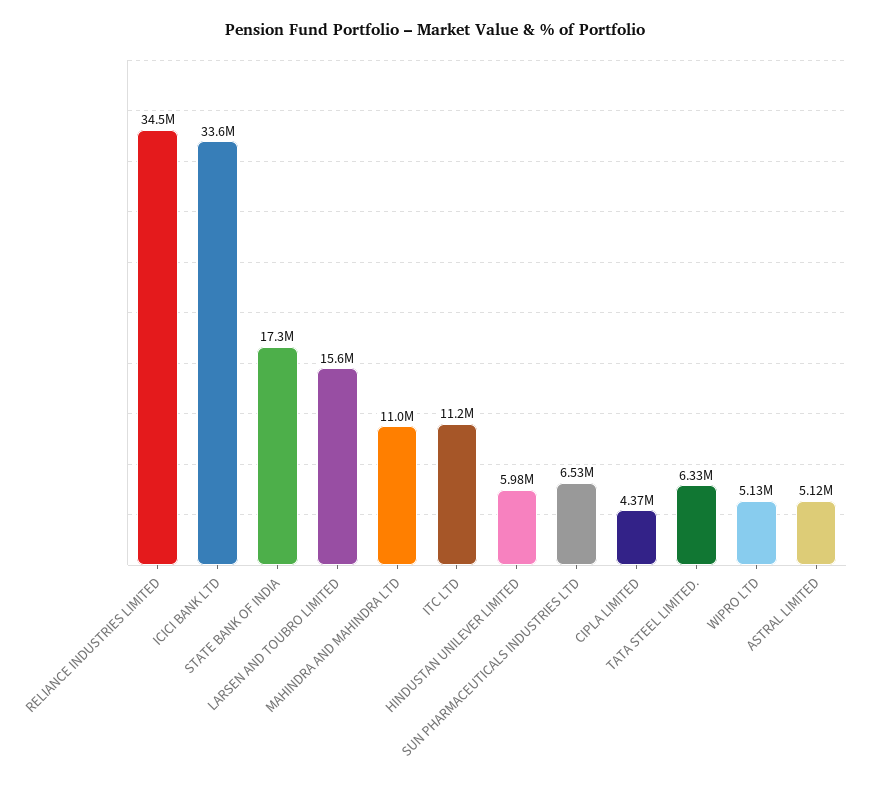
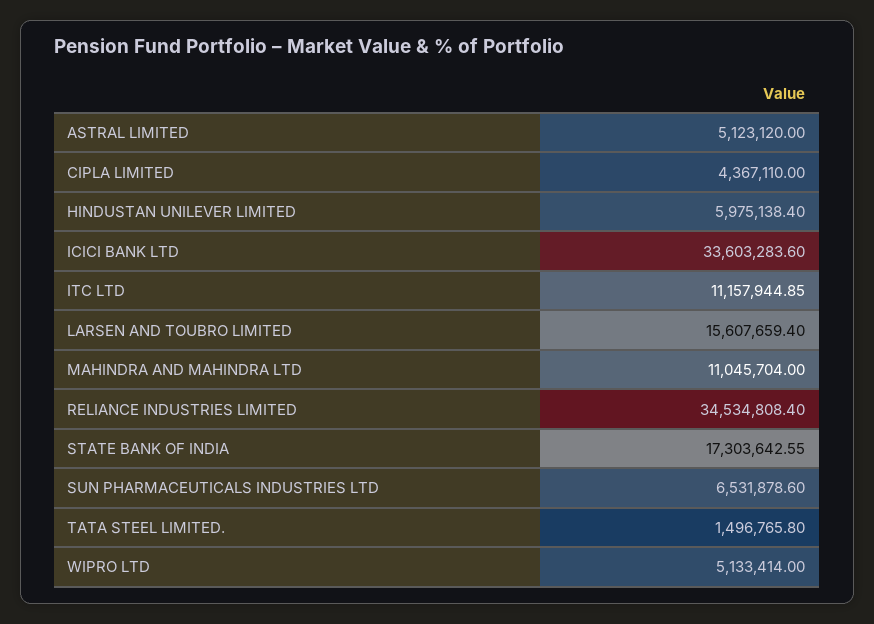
  {
    "RELIANCE INDUSTRIES LIMITED": 34534808.4,
    "ICICI BANK LTD": 33603283.6,
    "STATE BANK OF INDIA": 17303642.55,
    "LARSEN AND TOUBRO LIMITED": 15607659.4,
    "MAHINDRA AND MAHINDRA LTD": 11045704,
    "ITC LTD": 11157944.85,
    "HINDUSTAN UNILEVER LIMITED": 5975138.4,
    "SUN PHARMACEUTICALS INDUSTRIES LTD": 6531878.6,
    "CIPLA LIMITED": 4367110,
-   "TATA STEEL LIMITED.": 6330000,
+   "TATA STEEL LIMITED.": 1496765.8,
    "WIPRO LTD": 5133414,
    "ASTRAL LIMITED": 5123120
  }

